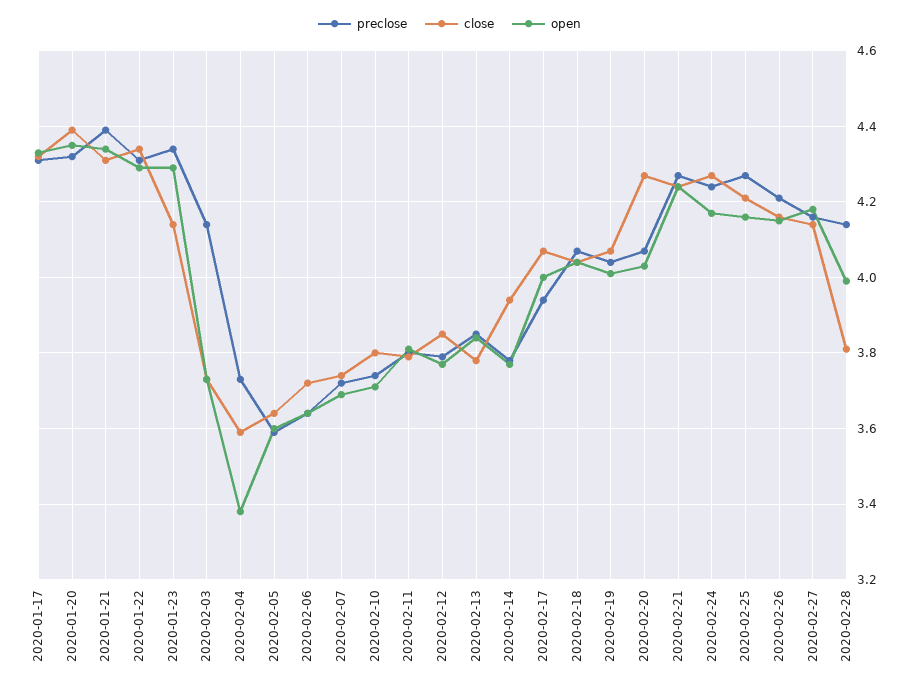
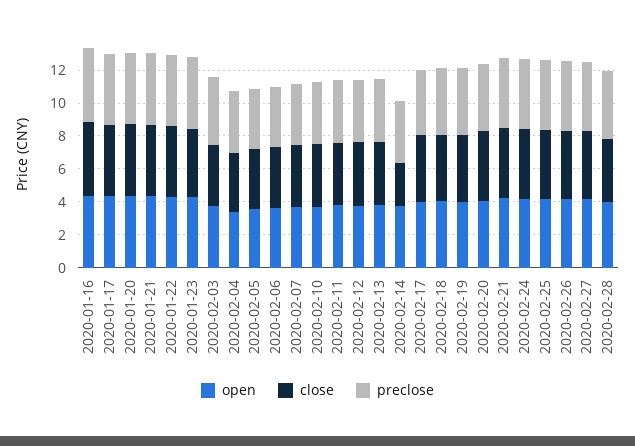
  {
    "preclose": {
      "2020-01-17": 4.3,
      "2020-01-20": 4.3,
      "2020-01-21": 4.4,
      "2020-01-22": 4.3,
      "2020-01-23": 4.35,
      "2020-02-03": 4.15,
      "2020-02-04": 3.75,
      "2020-02-05": 3.6,
      "2020-02-06": 3.65,
      "2020-02-07": 3.7,
      "2020-02-10": 3.75,
      "2020-02-11": 3.8,
      "2020-02-12": 3.8,
      "2020-02-13": 3.85,
      "2020-02-14": 3.8,
      "2020-02-17": 3.95,
      "2020-02-18": 4.05,
      "2020-02-19": 4.05,
      "2020-02-20": 4.05,
      "2020-02-21": 4.25,
      "2020-02-24": 4.25,
      "2020-02-25": 4.25,
      "2020-02-26": 4.2,
      "2020-02-27": 4.15,
-     "2020-02-28": 4.15
+     "2020-02-28": 4.15,
+     "2020-01-16": 4.5
    },
    "close": {
      "2020-01-17": 4.3,
      "2020-01-20": 4.4,
      "2020-01-21": 4.3,
      "2020-01-22": 4.35,
      "2020-01-23": 4.15,
      "2020-02-03": 3.75,
      "2020-02-04": 3.6,
      "2020-02-05": 3.65,
      "2020-02-06": 3.7,
      "2020-02-07": 3.75,
      "2020-02-10": 3.8,
      "2020-02-11": 3.8,
      "2020-02-12": 3.85,
      "2020-02-13": 3.8,
-     "2020-02-14": 3.95,
+     "2020-02-14": 2.5,
      "2020-02-17": 4.05,
      "2020-02-18": 4.05,
      "2020-02-19": 4.05,
      "2020-02-20": 4.25,
      "2020-02-21": 4.25,
      "2020-02-24": 4.25,
      "2020-02-25": 4.2,
      "2020-02-26": 4.15,
      "2020-02-27": 4.15,
-     "2020-02-28": 3.8
+     "2020-02-28": 3.8,
+     "2020-01-16": 4.5
    },
    "open": {
      "2020-01-17": 4.35,
      "2020-01-20": 4.35,
      "2020-01-21": 4.35,
      "2020-01-22": 4.3,
      "2020-01-23": 4.3,
      "2020-02-03": 3.75,
      "2020-02-04": 3.4,
      "2020-02-05": 3.6,
      "2020-02-06": 3.65,
      "2020-02-07": 3.7,
      "2020-02-10": 3.7,
      "2020-02-11": 3.8,
      "2020-02-12": 3.75,
      "2020-02-13": 3.85,
      "2020-02-14": 3.75,
      "2020-02-17": 4,
      "2020-02-18": 4.05,
      "2020-02-19": 4,
      "2020-02-20": 4.05,
      "2020-02-21": 4.25,
      "2020-02-24": 4.15,
      "2020-02-25": 4.15,
      "2020-02-26": 4.15,
      "2020-02-27": 4.2,
-     "2020-02-28": 4
+     "2020-02-28": 4,
+     "2020-01-16": 4.5
    }
  }

